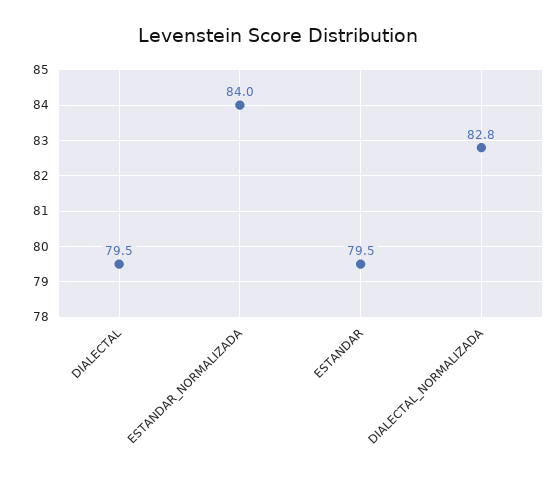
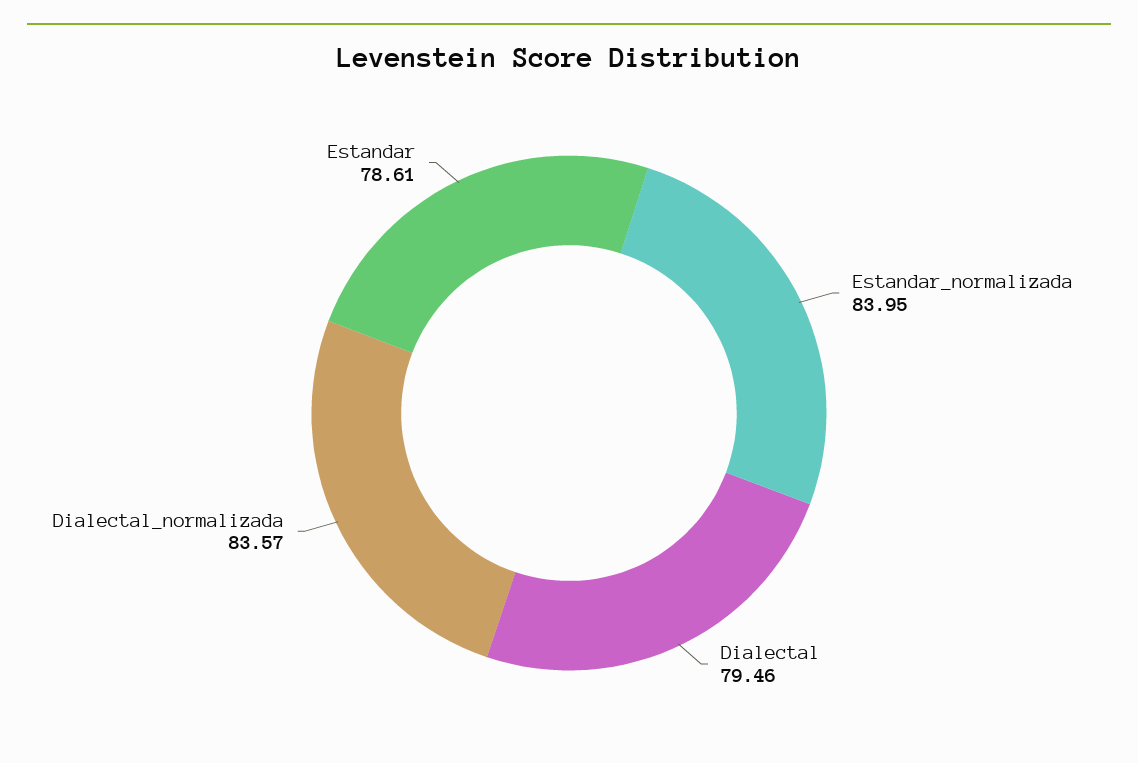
  {
    "DIALECTAL": 79.46,
    "ESTANDAR_NORMALIZADA": 83.95,
-   "ESTANDAR": 79.5,
+   "ESTANDAR": 78.61,
-   "DIALECTAL_NORMALIZADA": 82.8
+   "DIALECTAL_NORMALIZADA": 83.57
  }

